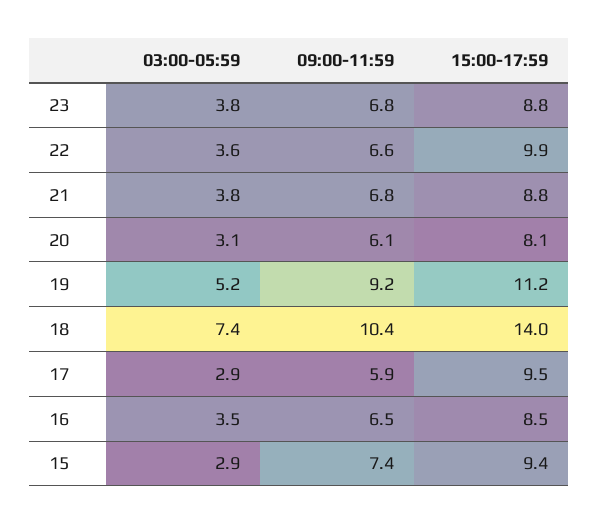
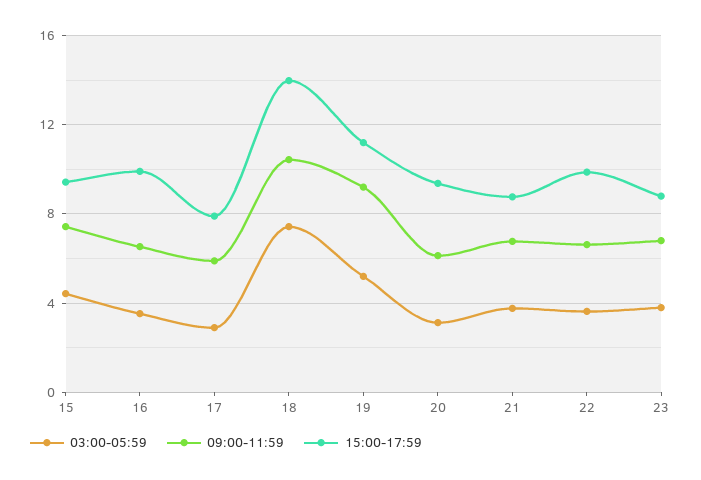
  {
    "03:00-05:59": {
      "23": 3.8,
      "22": 3.6,
      "21": 3.8,
      "20": 3.1,
      "19": 5.2,
      "18": 7.4,
      "17": 2.9,
      "16": 3.5,
-     "15": 2.9
+     "15": 4.5
    },
    "09:00-11:59": {
      "23": 6.8,
      "22": 6.6,
      "21": 6.8,
      "20": 6.1,
      "19": 9.2,
      "18": 10.4,
      "17": 5.9,
      "16": 6.5,
      "15": 7.4
    },
    "15:00-17:59": {
      "23": 8.8,
      "22": 9.9,
      "21": 8.8,
-     "20": 8.1,
+     "20": 9.5,
      "19": 11.2,
      "18": 14,
-     "17": 9.5,
+     "17": 8,
-     "16": 8.5,
+     "16": 10,
      "15": 9.4
    }
  }

